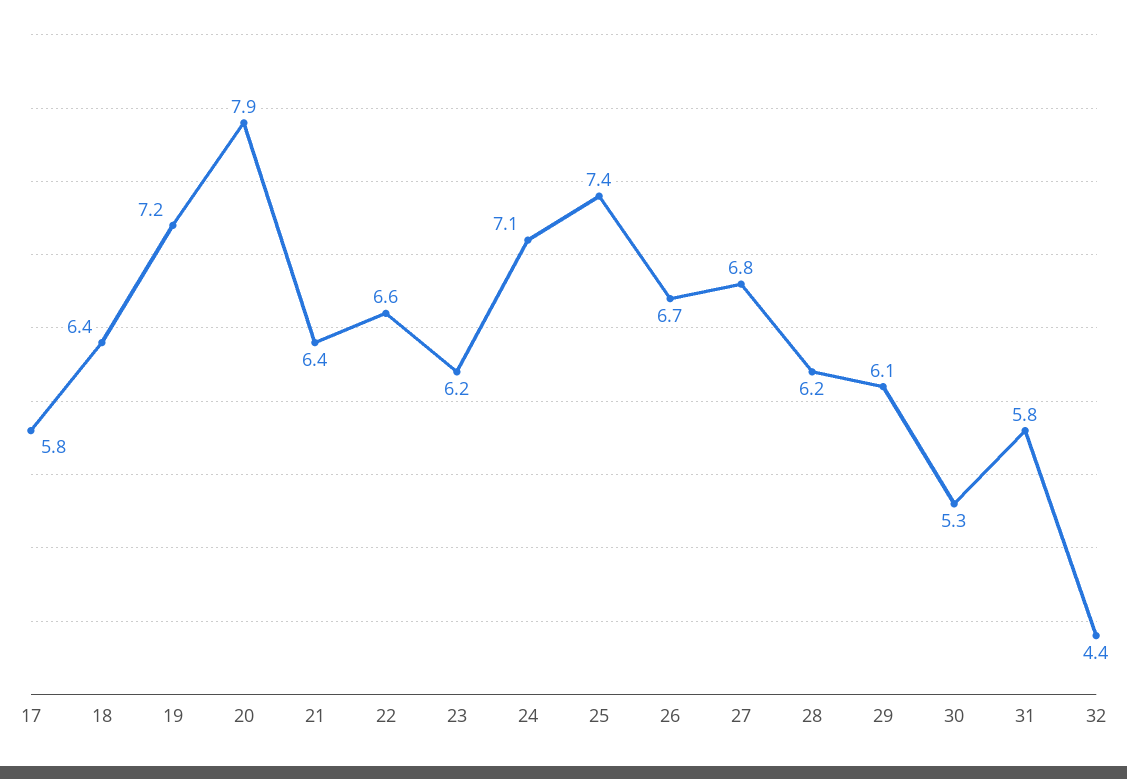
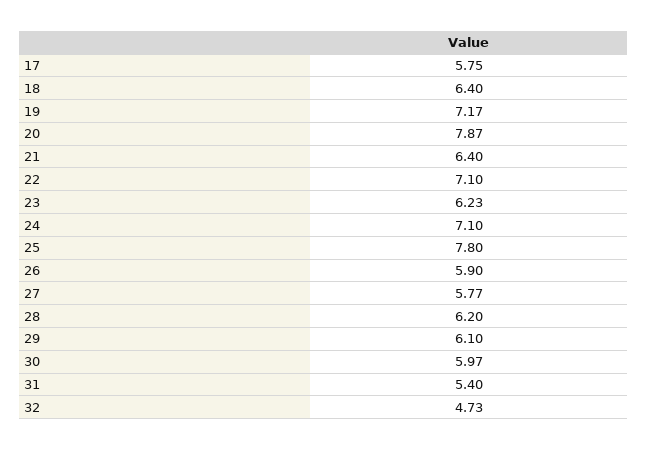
  {
    "17": 5.75,
    "18": 6.4,
    "19": 7.17,
    "20": 7.87,
    "21": 6.4,
-   "22": 6.6,
+   "22": 7.1,
    "23": 6.23,
    "24": 7.1,
-   "25": 7.4,
+   "25": 7.8,
-   "26": 6.7,
+   "26": 5.9,
-   "27": 6.8,
+   "27": 5.77,
    "28": 6.2,
    "29": 6.1,
-   "30": 5.3,
+   "30": 5.97,
-   "31": 5.8,
+   "31": 5.4,
-   "32": 4.4
+   "32": 4.73
  }

